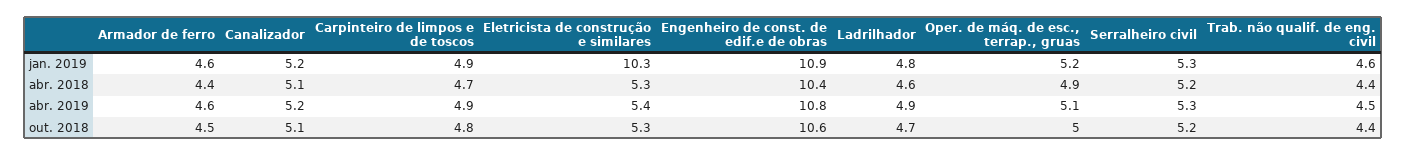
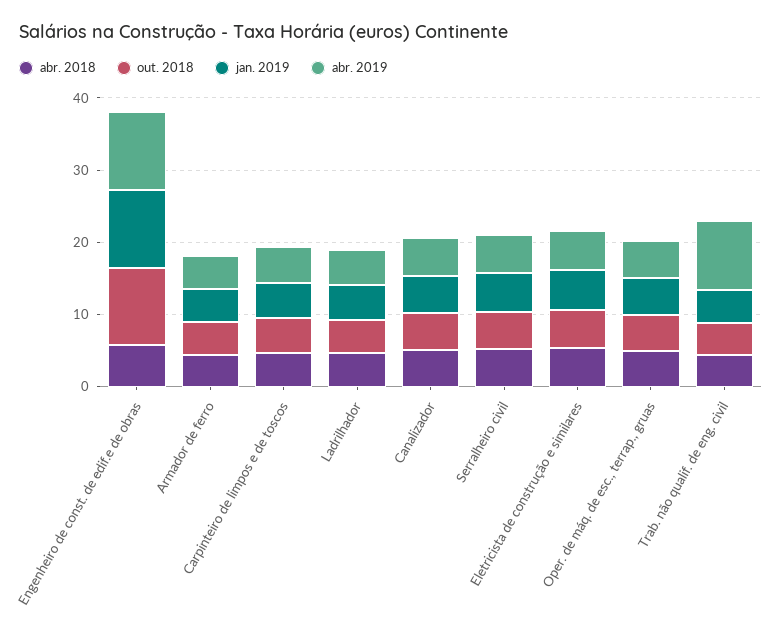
  {
    "jan. 2019": {
      "Armador de ferro": 4.6,
      "Canalizador": 5.2,
      "Carpinteiro de limpos e de toscos": 4.9,
-     "Eletricista de construção e similares": 10.3,
+     "Eletricista de construção e similares": 6,
      "Engenheiro de const. de edif.e de obras": 10.9,
      "Ladrilhador": 4.8,
      "Oper. de máq. de esc., terrap., gruas": 5.2,
      "Serralheiro civil": 5.3,
      "Trab. não qualif. de eng. civil": 4.6
    },
    "abr. 2018": {
      "Armador de ferro": 4.4,
      "Canalizador": 5.1,
      "Carpinteiro de limpos e de toscos": 4.7,
      "Eletricista de construção e similares": 5.3,
-     "Engenheiro de const. de edif.e de obras": 10.4,
+     "Engenheiro de const. de edif.e de obras": 6,
      "Ladrilhador": 4.6,
      "Oper. de máq. de esc., terrap., gruas": 4.9,
      "Serralheiro civil": 5.2,
      "Trab. não qualif. de eng. civil": 4.4
    },
    "abr. 2019": {
      "Armador de ferro": 4.6,
      "Canalizador": 5.2,
      "Carpinteiro de limpos e de toscos": 4.9,
      "Eletricista de construção e similares": 5.4,
      "Engenheiro de const. de edif.e de obras": 10.8,
      "Ladrilhador": 4.9,
      "Oper. de máq. de esc., terrap., gruas": 5.1,
      "Serralheiro civil": 5.3,
-     "Trab. não qualif. de eng. civil": 4.5
+     "Trab. não qualif. de eng. civil": 10
    },
    "out. 2018": {
      "Armador de ferro": 4.5,
      "Canalizador": 5.1,
      "Carpinteiro de limpos e de toscos": 4.8,
      "Eletricista de construção e similares": 5.3,
      "Engenheiro de const. de edif.e de obras": 10.6,
      "Ladrilhador": 4.7,
      "Oper. de máq. de esc., terrap., gruas": 5,
      "Serralheiro civil": 5.2,
      "Trab. não qualif. de eng. civil": 4.4
    }
  }

